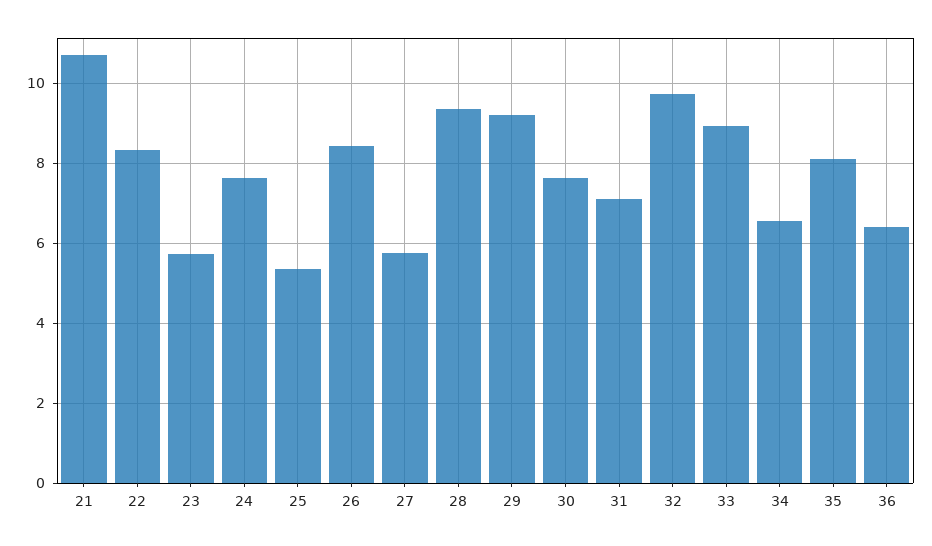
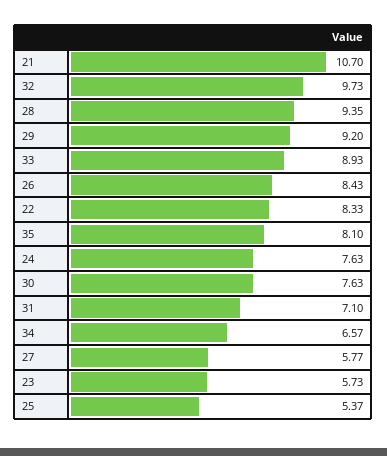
  {
    "21": 10.7,
    "22": 8.33,
    "23": 5.73,
    "24": 7.63,
    "25": 5.37,
    "26": 8.43,
    "27": 5.77,
    "28": 9.35,
    "29": 9.2,
    "30": 7.63,
    "31": 7.1,
    "32": 9.73,
    "33": 8.93,
    "34": 6.57,
-   "35": 8.1,
+   "35": 8.1
-   "36": 6.4
  }

